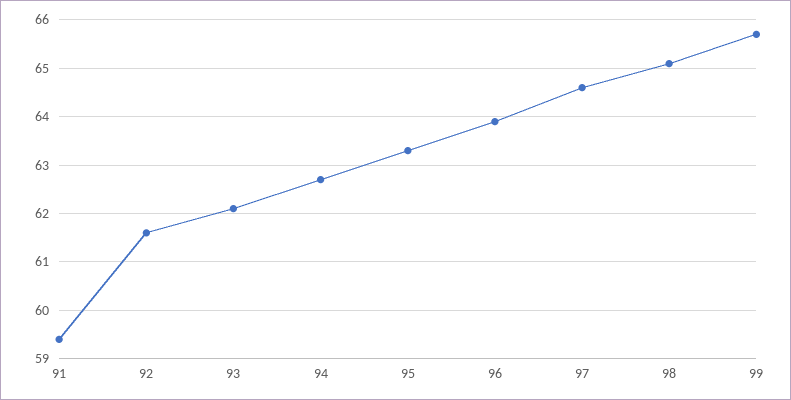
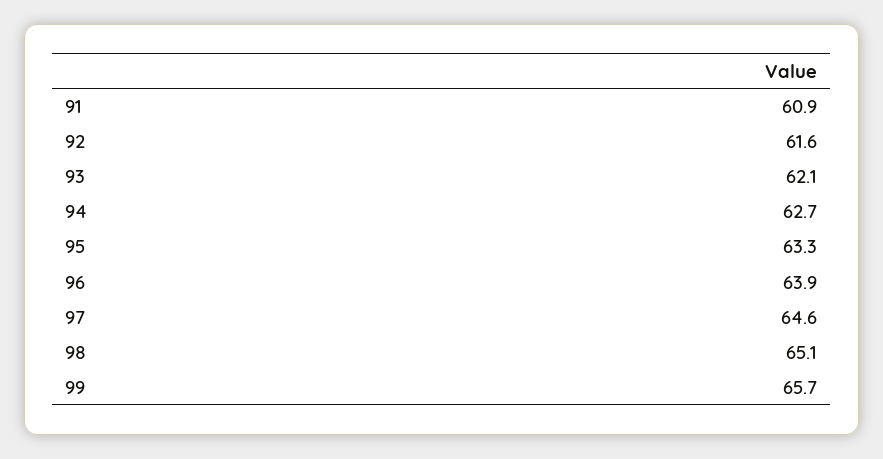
  {
-   "91": 59.5,
+   "91": 60.9,
    "92": 61.6,
    "93": 62.1,
    "94": 62.7,
    "95": 63.3,
    "96": 63.9,
    "97": 64.6,
    "98": 65.1,
    "99": 65.7
  }

